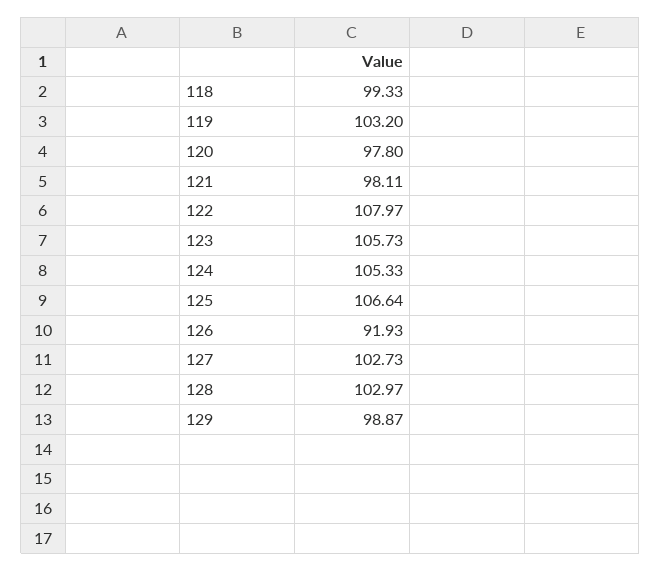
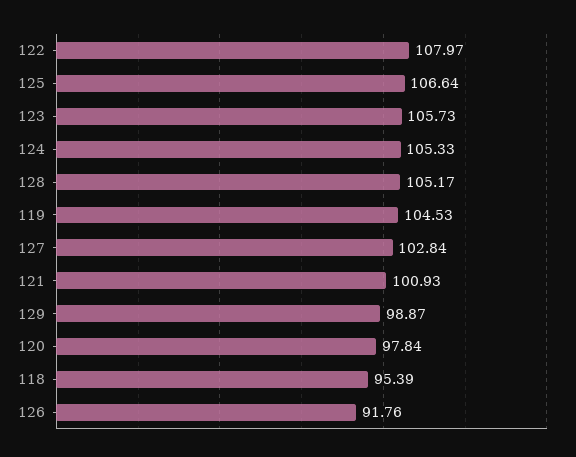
  {
-   "118": 99.33,
+   "118": 95.39,
-   "119": 103.2,
+   "119": 104.53,
-   "120": 97.8,
+   "120": 97.84,
-   "121": 98.11,
+   "121": 100.93,
    "122": 107.97,
    "123": 105.73,
    "124": 105.33,
    "125": 106.64,
-   "126": 91.93,
+   "126": 91.76,
-   "127": 102.73,
+   "127": 102.84,
-   "128": 102.97,
+   "128": 105.17,
    "129": 98.87
  }

